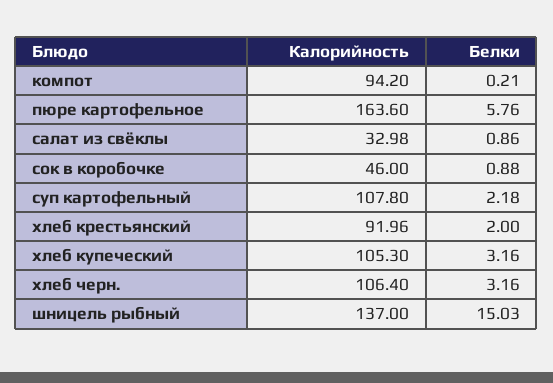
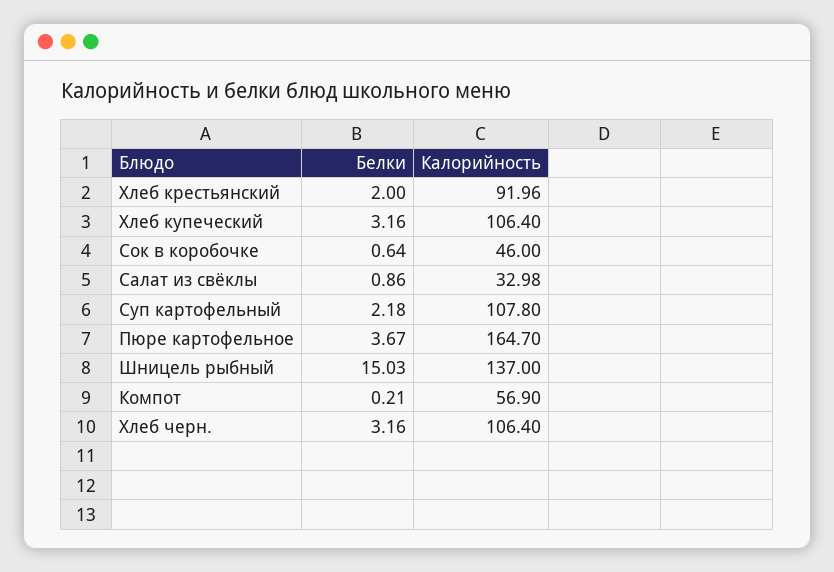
  {
    "Калорийность": {
-     "компот": 94.2,
+     "компот": 56.9,
-     "пюре картофельное": 163.6,
+     "пюре картофельное": 164.7,
      "салат из свёклы": 32.98,
      "сок в коробочке": 46,
      "суп картофельный": 107.8,
      "хлеб крестьянский": 91.96,
-     "хлеб купеческий": 105.3,
+     "хлеб купеческий": 106.4,
      "хлеб черн.": 106.4,
      "шницель рыбный": 137
    },
    "Белки": {
      "компот": 0.21,
-     "пюре картофельное": 5.76,
+     "пюре картофельное": 3.67,
      "салат из свёклы": 0.86,
-     "сок в коробочке": 0.88,
+     "сок в коробочке": 0.64,
      "суп картофельный": 2.18,
      "хлеб крестьянский": 2,
      "хлеб купеческий": 3.16,
      "хлеб черн.": 3.16,
      "шницель рыбный": 15.03
    }
  }

